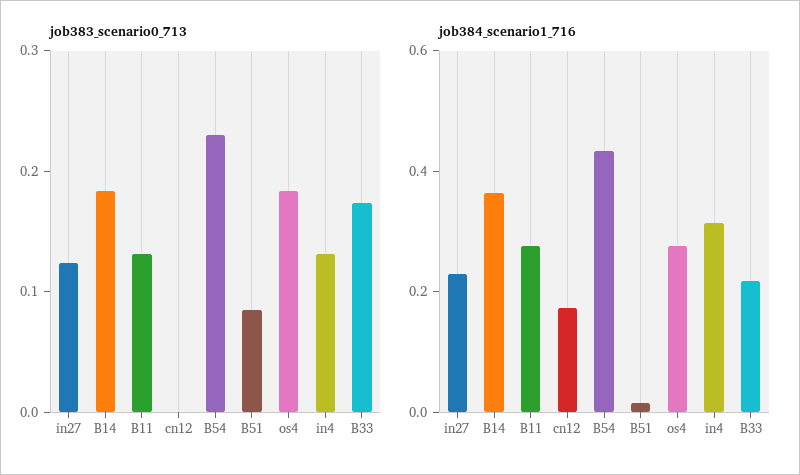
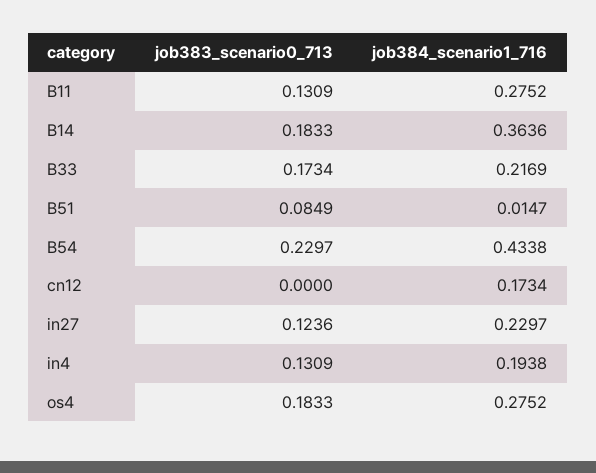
  {
    "job383_scenario0_713": {
      "in27": 0.1236,
      "B14": 0.1833,
      "B11": 0.1309,
      "cn12": 0,
      "B54": 0.2297,
      "B51": 0.0849,
      "os4": 0.1833,
      "in4": 0.1309,
      "B33": 0.1734
    },
    "job384_scenario1_716": {
      "in27": 0.2297,
      "B14": 0.3636,
      "B11": 0.2752,
      "cn12": 0.1734,
      "B54": 0.4338,
      "B51": 0.0147,
      "os4": 0.2752,
-     "in4": 0.3,
+     "in4": 0.1938,
      "B33": 0.2169
    }
  }

